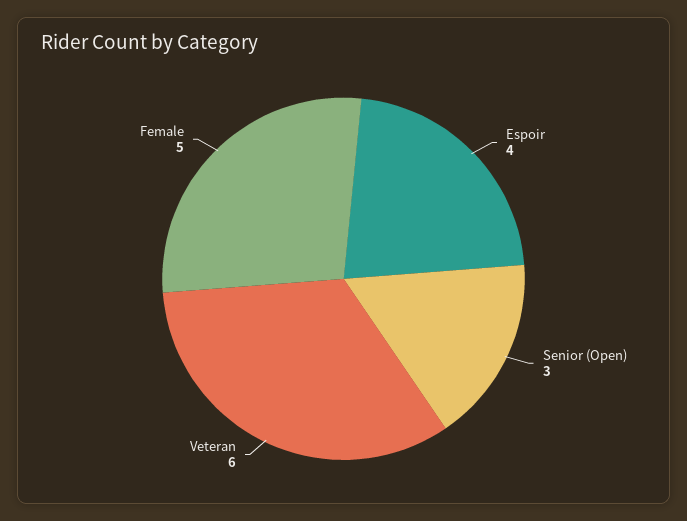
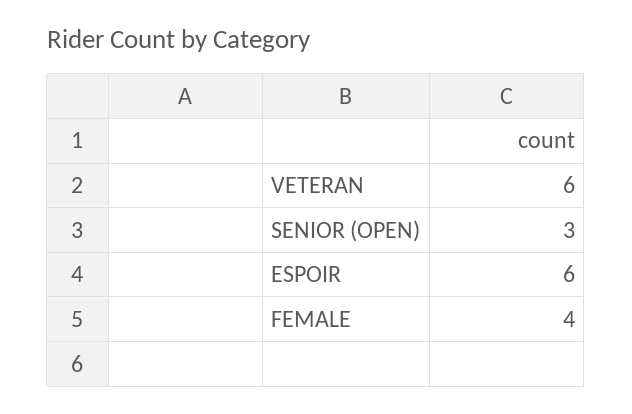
  {
-   "Espoir": 4,
+   "Espoir": 6,
    "Senior (Open)": 3,
    "Veteran": 6,
-   "Female": 5
+   "Female": 4
  }

